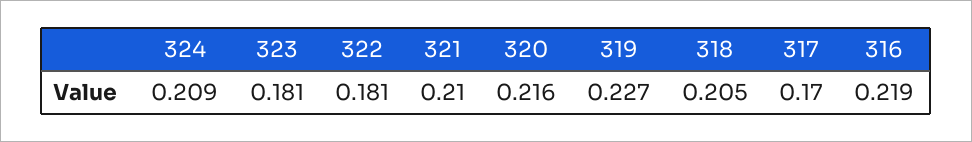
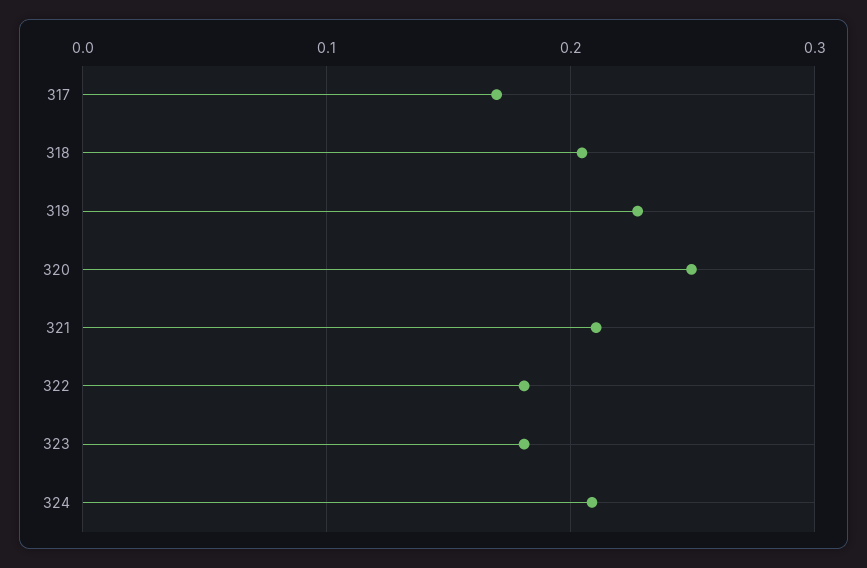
  {
    "324": 0.209,
    "323": 0.181,
    "322": 0.181,
    "321": 0.21,
-   "320": 0.216,
+   "320": 0.25,
    "319": 0.227,
    "318": 0.205,
-   "317": 0.17,
+   "317": 0.17
-   "316": 0.219
  }

